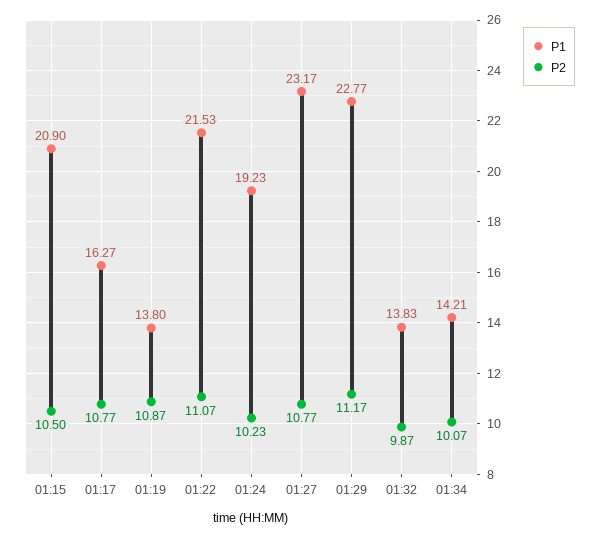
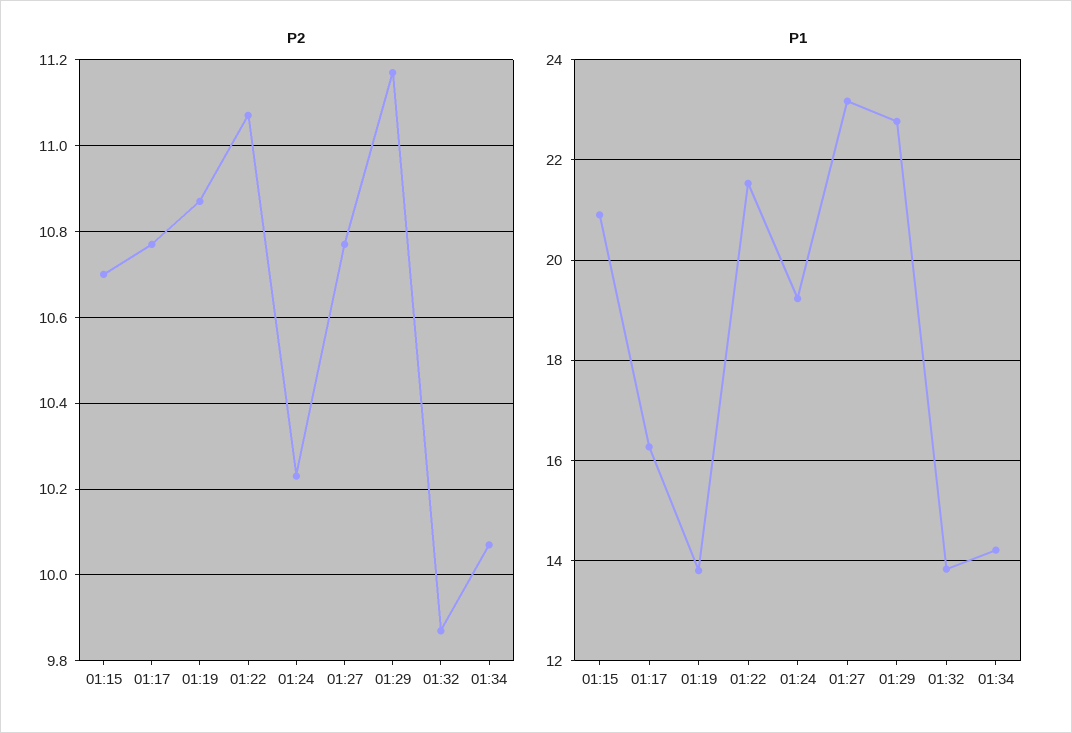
  {
    "P1": {
      "01:15": 20.9,
      "01:17": 16.27,
      "01:19": 13.8,
      "01:22": 21.53,
      "01:24": 19.23,
      "01:27": 23.17,
      "01:29": 22.77,
      "01:32": 13.83,
      "01:34": 14.21
    },
    "P2": {
-     "01:15": 10.5,
+     "01:15": 10.7,
      "01:17": 10.77,
      "01:19": 10.87,
      "01:22": 11.07,
      "01:24": 10.23,
      "01:27": 10.77,
      "01:29": 11.17,
      "01:32": 9.87,
      "01:34": 10.07
    }
  }

